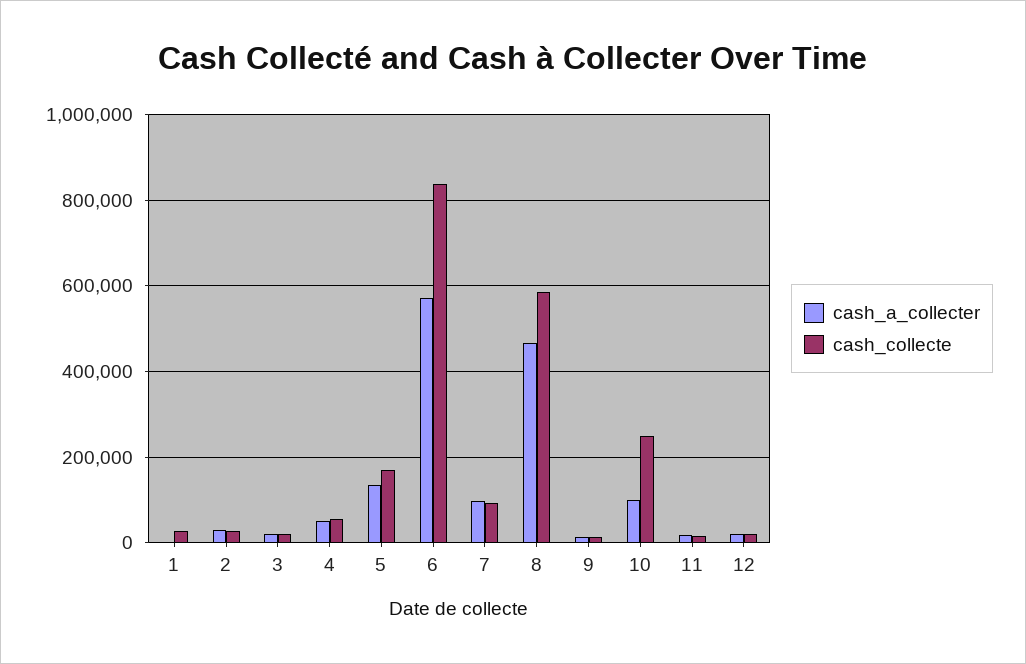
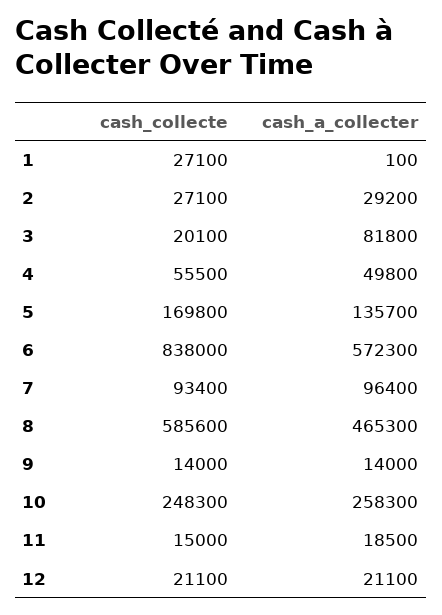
  {
    "cash_a_collecter": {
      "1": 100,
      "2": 29200,
-     "3": 20000,
+     "3": 81800,
      "4": 49800,
      "5": 135700,
      "6": 572300,
      "7": 96400,
      "8": 465300,
      "9": 14000,
-     "10": 100000,
+     "10": 258300,
      "11": 18500,
      "12": 21100
    },
    "cash_collecte": {
      "1": 27100,
      "2": 27100,
      "3": 20100,
      "4": 55500,
      "5": 169800,
      "6": 838000,
      "7": 93400,
      "8": 585600,
      "9": 14000,
      "10": 248300,
      "11": 15000,
      "12": 21100
    }
  }

